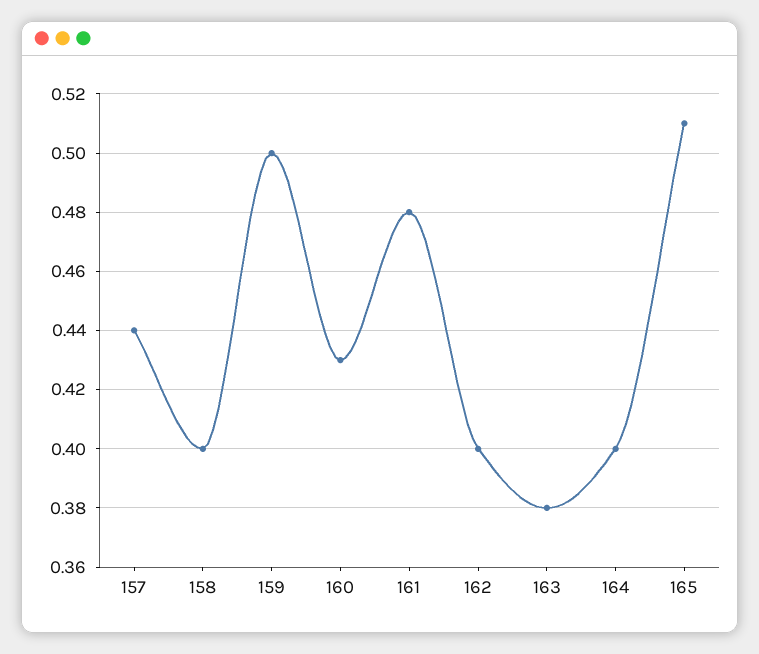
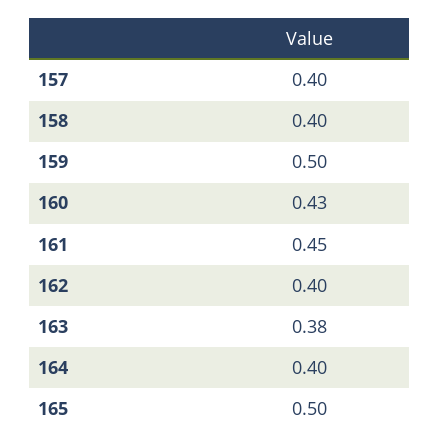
  {
-   "157": 0.44,
+   "157": 0.4,
    "158": 0.4,
    "159": 0.5,
    "160": 0.43,
-   "161": 0.48,
+   "161": 0.45,
    "162": 0.4,
    "163": 0.38,
    "164": 0.4,
-   "165": 0.51
+   "165": 0.5
  }

